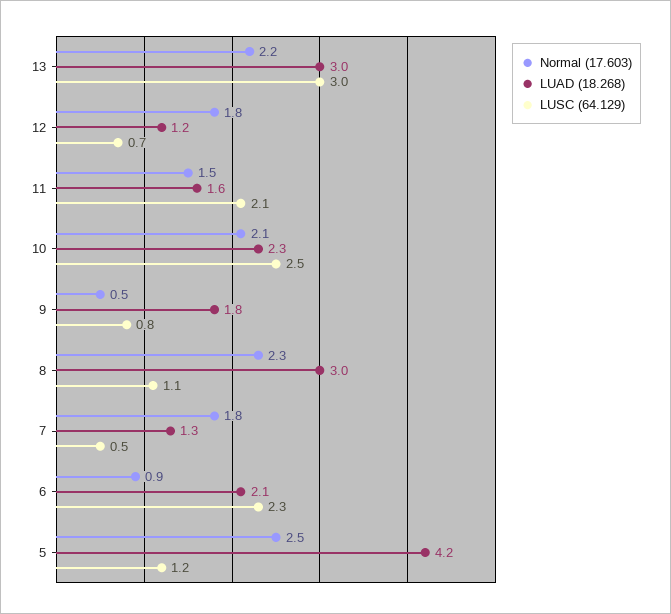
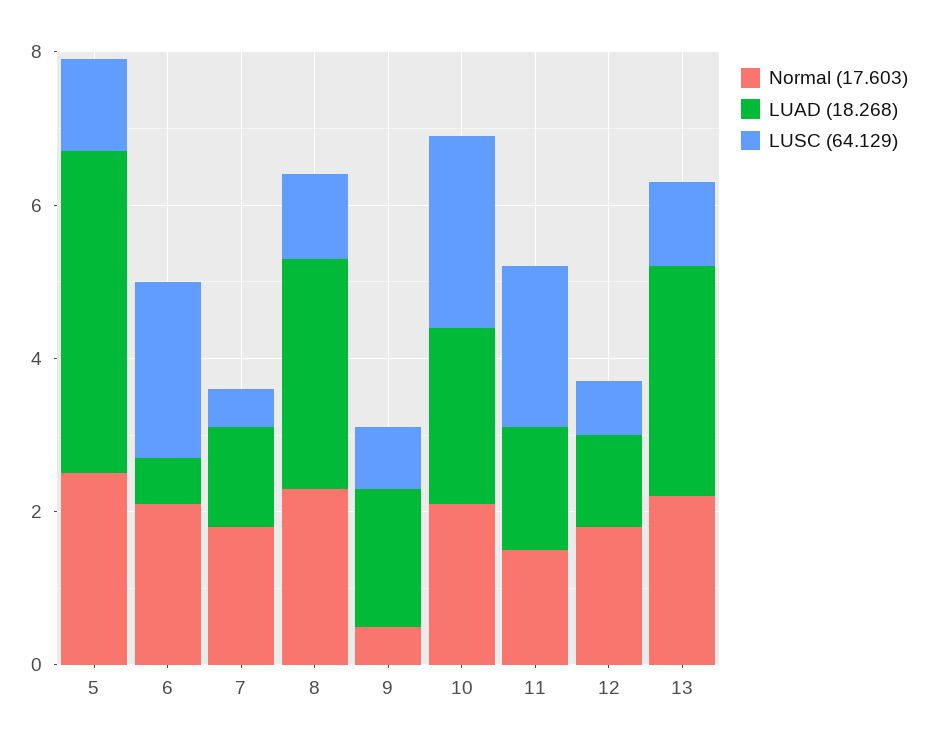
  {
    "Normal (17.603)": {
      "13": 2.2,
      "12": 1.8,
      "11": 1.5,
      "10": 2.1,
      "9": 0.5,
      "8": 2.3,
      "7": 1.8,
-     "6": 0.9,
+     "6": 2,
      "5": 2.5
    },
    "LUAD (18.268)": {
      "13": 3,
      "12": 1.2,
      "11": 1.6,
      "10": 2.3,
      "9": 1.8,
      "8": 3,
      "7": 1.3,
-     "6": 2.1,
+     "6": 0.5,
      "5": 4.2
    },
    "LUSC (64.129)": {
-     "13": 3,
+     "13": 1,
      "12": 0.7,
      "11": 2.1,
      "10": 2.5,
      "9": 0.8,
      "8": 1.1,
      "7": 0.5,
      "6": 2.3,
      "5": 1.2
    }
  }

